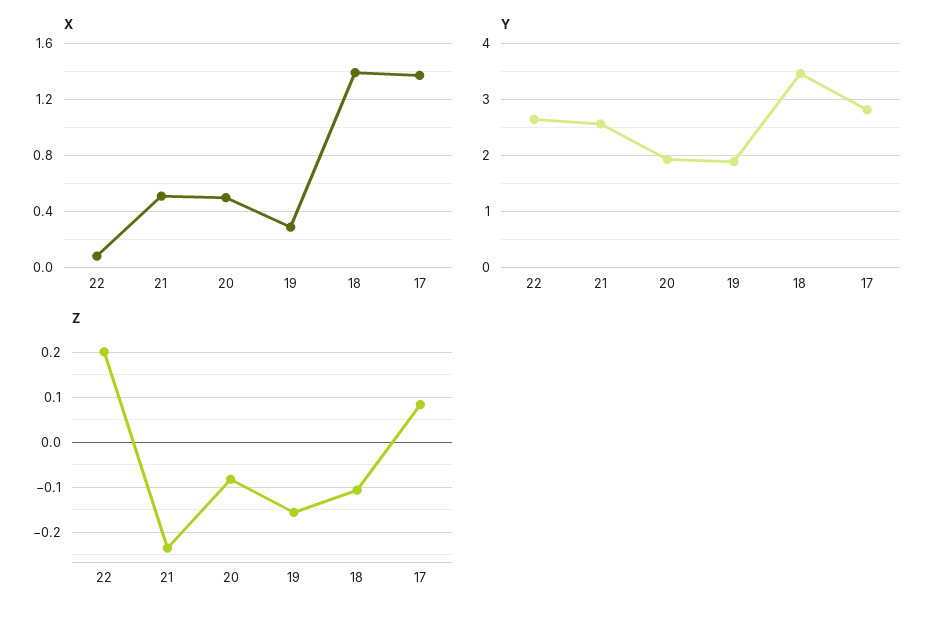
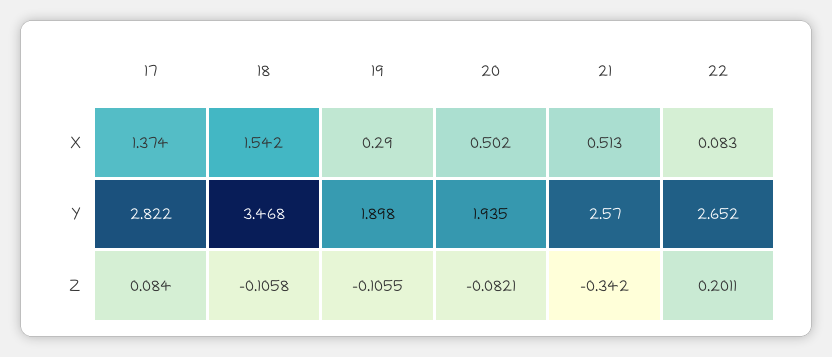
  {
    "X": {
      "22": 0.083,
      "21": 0.513,
      "20": 0.502,
      "19": 0.29,
-     "18": 1.4,
+     "18": 1.542,
      "17": 1.374
    },
    "Y": {
      "22": 2.652,
      "21": 2.57,
      "20": 1.935,
      "19": 1.898,
      "18": 3.468,
      "17": 2.822
    },
    "Z": {
      "22": 0.2011,
-     "21": -0.24,
+     "21": -0.342,
      "20": -0.0821,
-     "19": -0.16,
+     "19": -0.1055,
      "18": -0.1058,
      "17": 0.084
    }
  }

